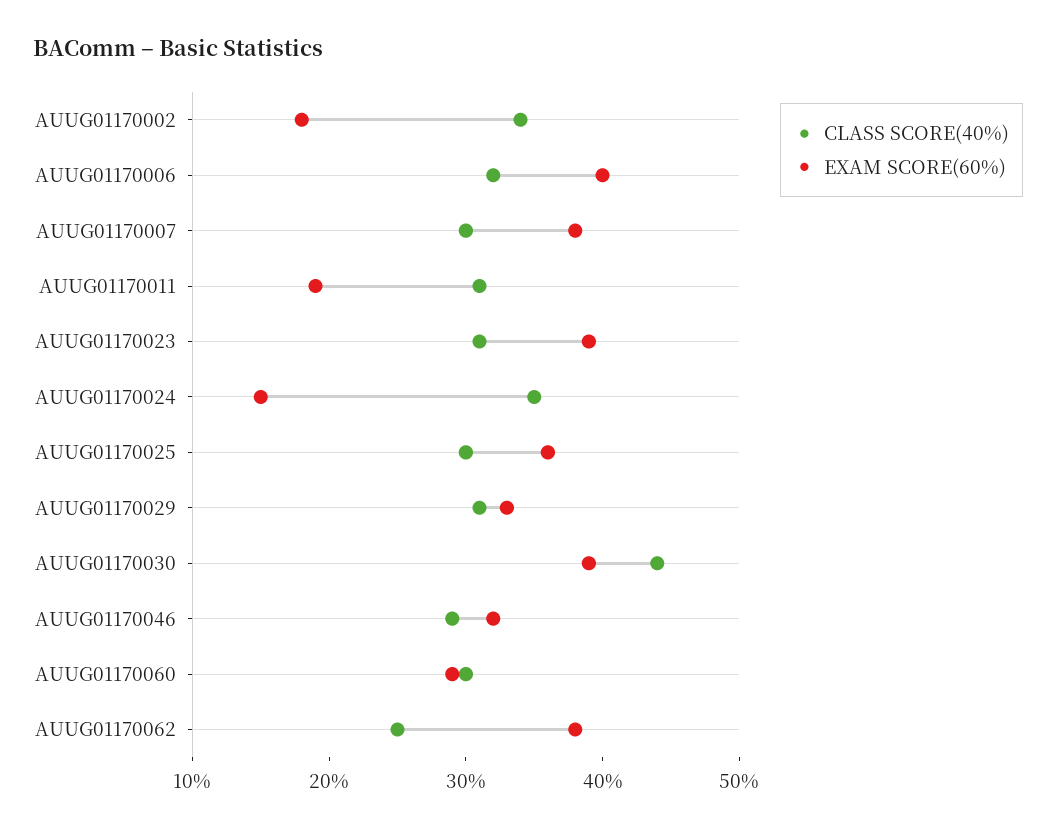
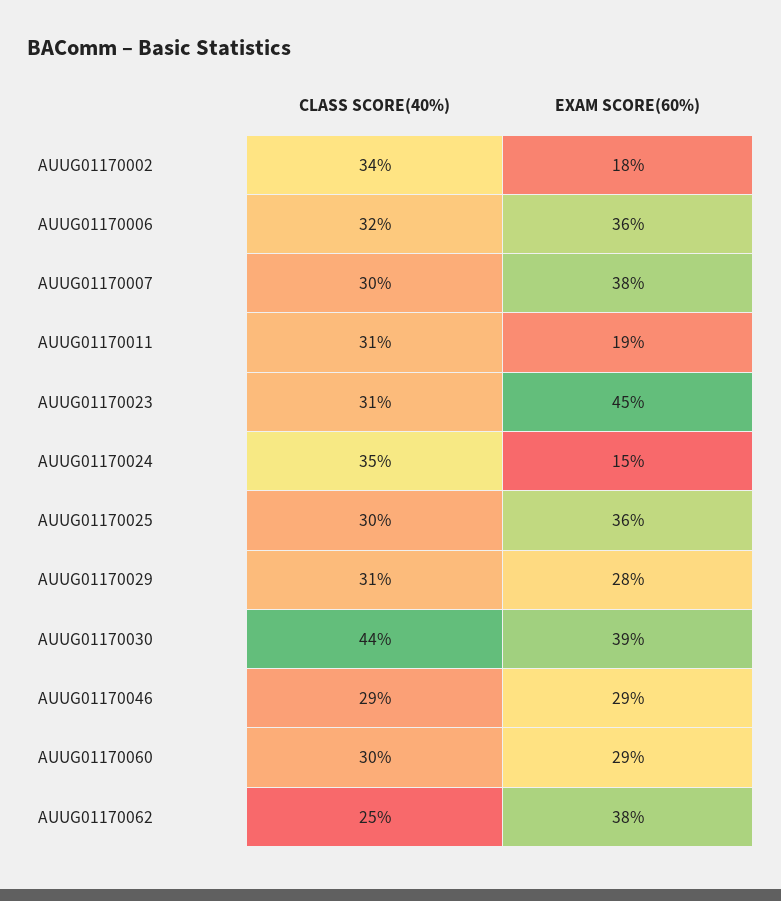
  {
    "CLASS SCORE(40%)": {
      "AUUG01170002": 34,
      "AUUG01170006": 32,
      "AUUG01170007": 30,
      "AUUG01170011": 31,
      "AUUG01170023": 31,
      "AUUG01170024": 35,
      "AUUG01170025": 30,
      "AUUG01170029": 31,
      "AUUG01170030": 44,
      "AUUG01170046": 29,
      "AUUG01170060": 30,
      "AUUG01170062": 25
    },
    "EXAM SCORE(60%)": {
      "AUUG01170002": 18,
-     "AUUG01170006": 40,
+     "AUUG01170006": 36,
      "AUUG01170007": 38,
      "AUUG01170011": 19,
-     "AUUG01170023": 39,
+     "AUUG01170023": 45,
      "AUUG01170024": 15,
      "AUUG01170025": 36,
-     "AUUG01170029": 33,
+     "AUUG01170029": 28,
      "AUUG01170030": 39,
-     "AUUG01170046": 32,
+     "AUUG01170046": 29,
      "AUUG01170060": 29,
      "AUUG01170062": 38
    }
  }

